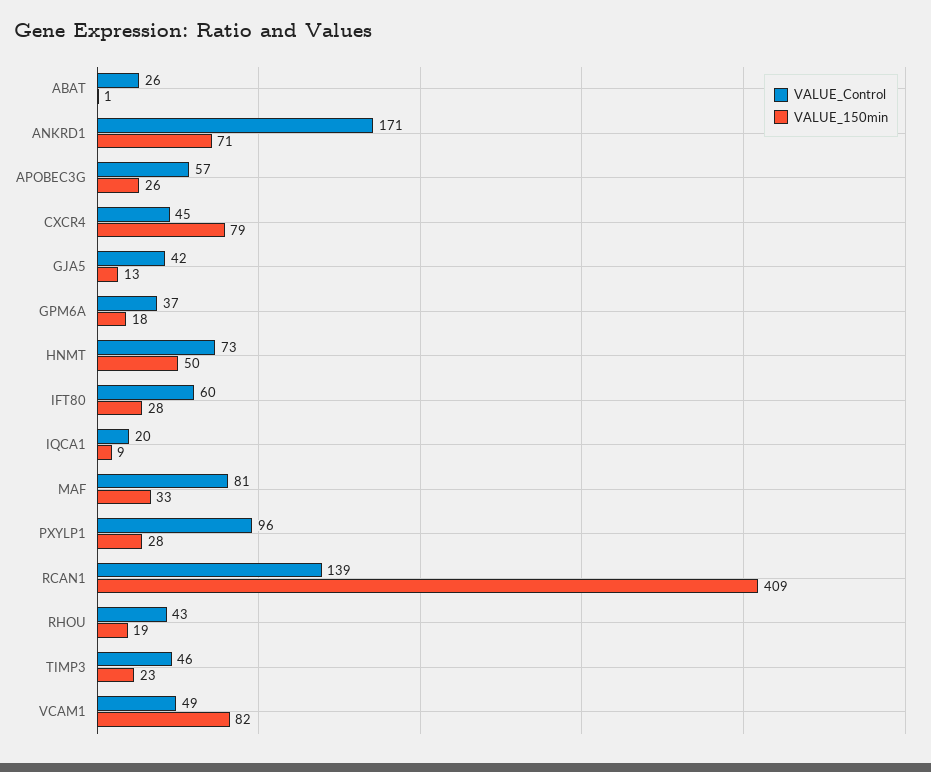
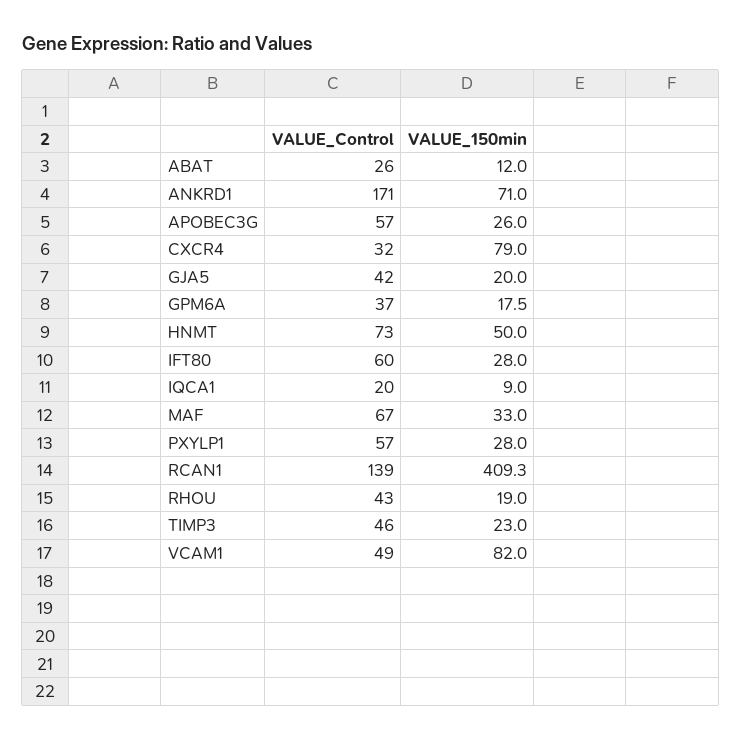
  {
    "VALUE_Control": {
      "ABAT": 26,
      "ANKRD1": 171,
      "APOBEC3G": 57,
-     "CXCR4": 45,
+     "CXCR4": 32,
      "GJA5": 42,
      "GPM6A": 37,
      "HNMT": 73,
      "IFT80": 60,
      "IQCA1": 20,
-     "MAF": 81,
+     "MAF": 67,
-     "PXYLP1": 96,
+     "PXYLP1": 57,
      "RCAN1": 139,
      "RHOU": 43,
      "TIMP3": 46,
      "VCAM1": 49
    },
    "VALUE_150min": {
-     "ABAT": 1,
+     "ABAT": 12,
      "ANKRD1": 71,
      "APOBEC3G": 26,
      "CXCR4": 79,
-     "GJA5": 13,
+     "GJA5": 20,
      "GPM6A": 17.5,
      "HNMT": 50,
      "IFT80": 28,
      "IQCA1": 9,
      "MAF": 33,
      "PXYLP1": 28,
      "RCAN1": 409.3,
      "RHOU": 19,
      "TIMP3": 23,
      "VCAM1": 82
    }
  }

